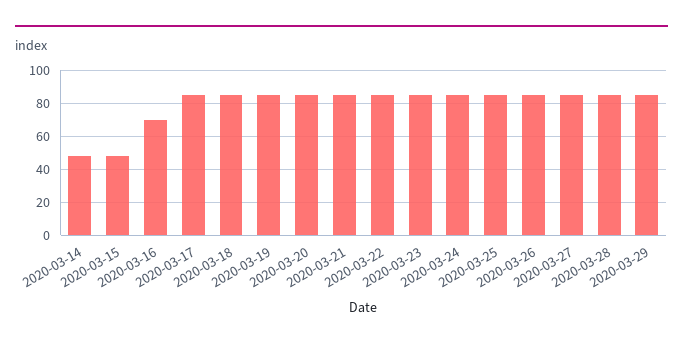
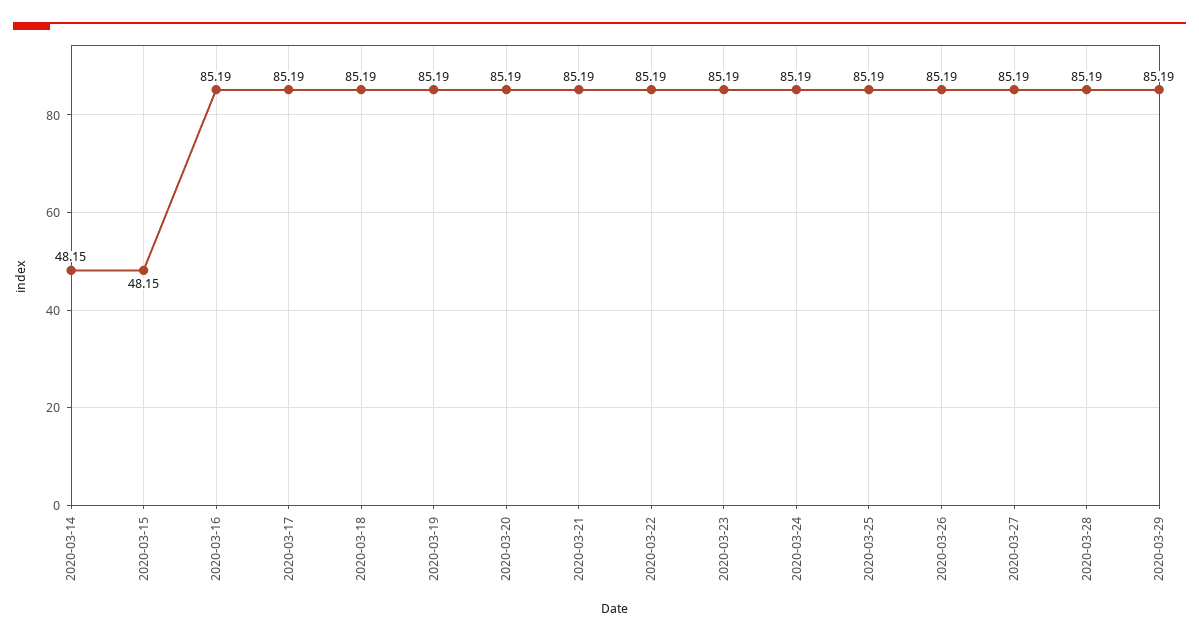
  {
    "2020-03-14": 48.15,
    "2020-03-15": 48.15,
-   "2020-03-16": 70,
+   "2020-03-16": 85.19,
    "2020-03-17": 85.19,
    "2020-03-18": 85.19,
    "2020-03-19": 85.19,
    "2020-03-20": 85.19,
    "2020-03-21": 85.19,
    "2020-03-22": 85.19,
    "2020-03-23": 85.19,
    "2020-03-24": 85.19,
    "2020-03-25": 85.19,
    "2020-03-26": 85.19,
    "2020-03-27": 85.19,
    "2020-03-28": 85.19,
    "2020-03-29": 85.19
  }

